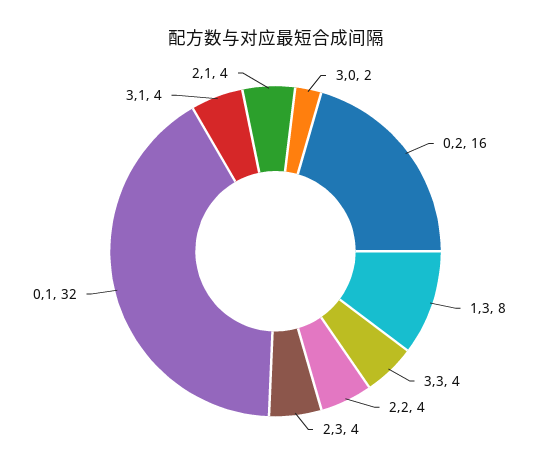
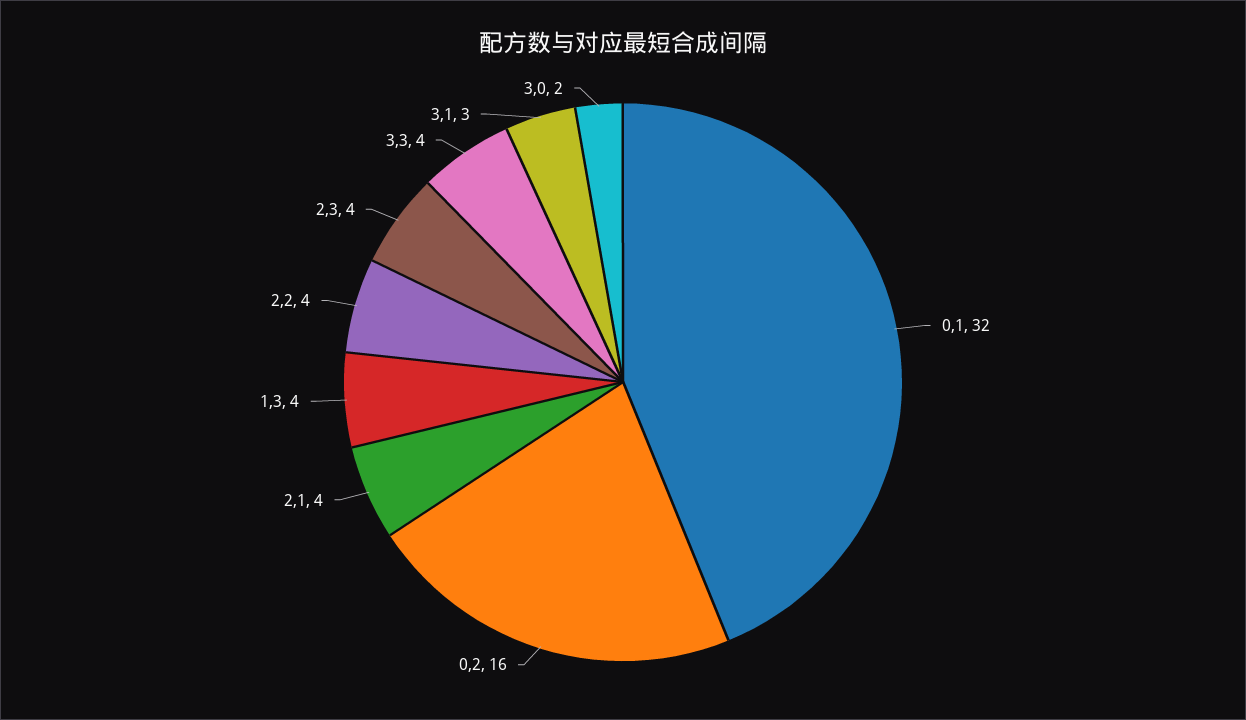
  {
    "3,0": 2,
    "0,2": 16,
-   "1,3": 8,
+   "1,3": 4,
    "3,3": 4,
    "2,2": 4,
    "2,3": 4,
    "0,1": 32,
-   "3,1": 4,
+   "3,1": 3,
    "2,1": 4
  }

